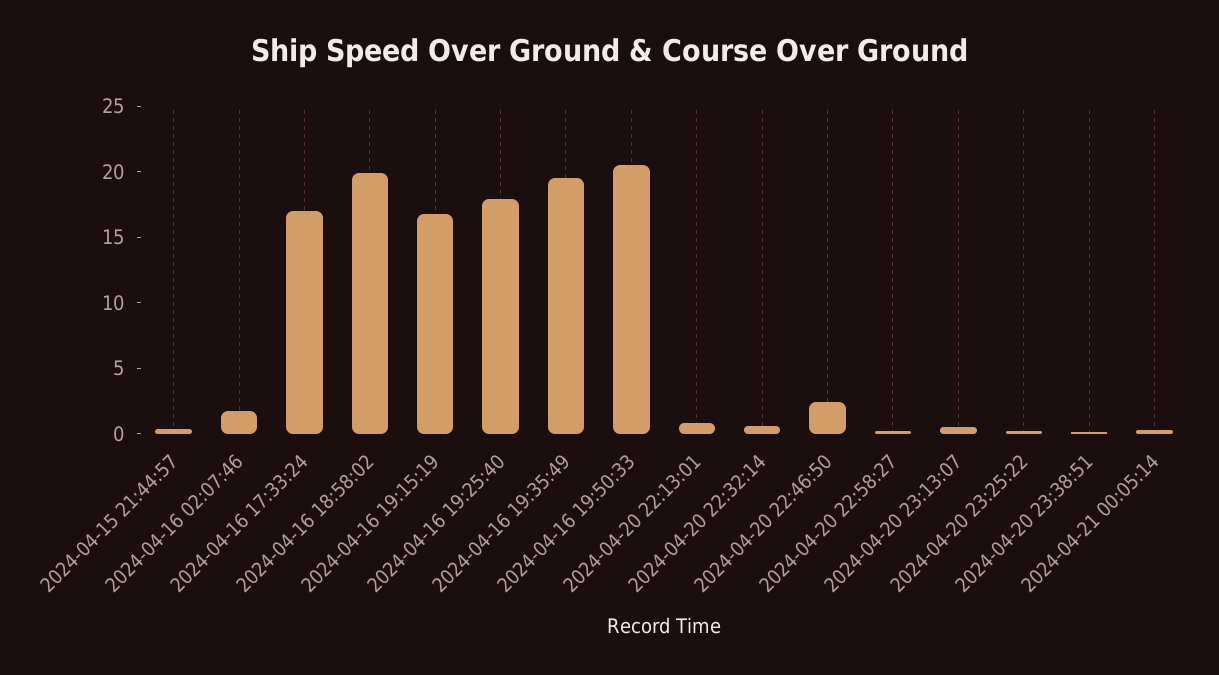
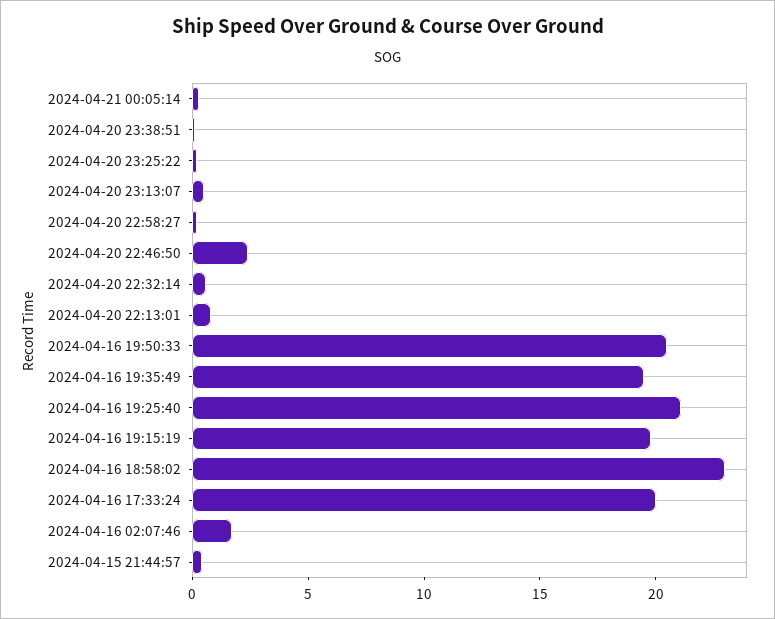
  {
    "2024-04-15 21:44:57": 0,
    "2024-04-16 02:07:46": 2,
-   "2024-04-16 17:33:24": 17,
+   "2024-04-16 17:33:24": 20,
-   "2024-04-16 18:58:02": 20,
+   "2024-04-16 18:58:02": 23,
-   "2024-04-16 19:15:19": 17,
+   "2024-04-16 19:15:19": 20,
-   "2024-04-16 19:25:40": 18,
+   "2024-04-16 19:25:40": 21,
    "2024-04-16 19:35:49": 20,
    "2024-04-16 19:50:33": 21,
    "2024-04-20 22:13:01": 1,
    "2024-04-20 22:32:14": 1,
    "2024-04-20 22:46:50": 2,
    "2024-04-20 22:58:27": 0,
    "2024-04-20 23:13:07": 1,
    "2024-04-20 23:25:22": 0,
    "2024-04-20 23:38:51": 0,
    "2024-04-21 00:05:14": 0
  }

